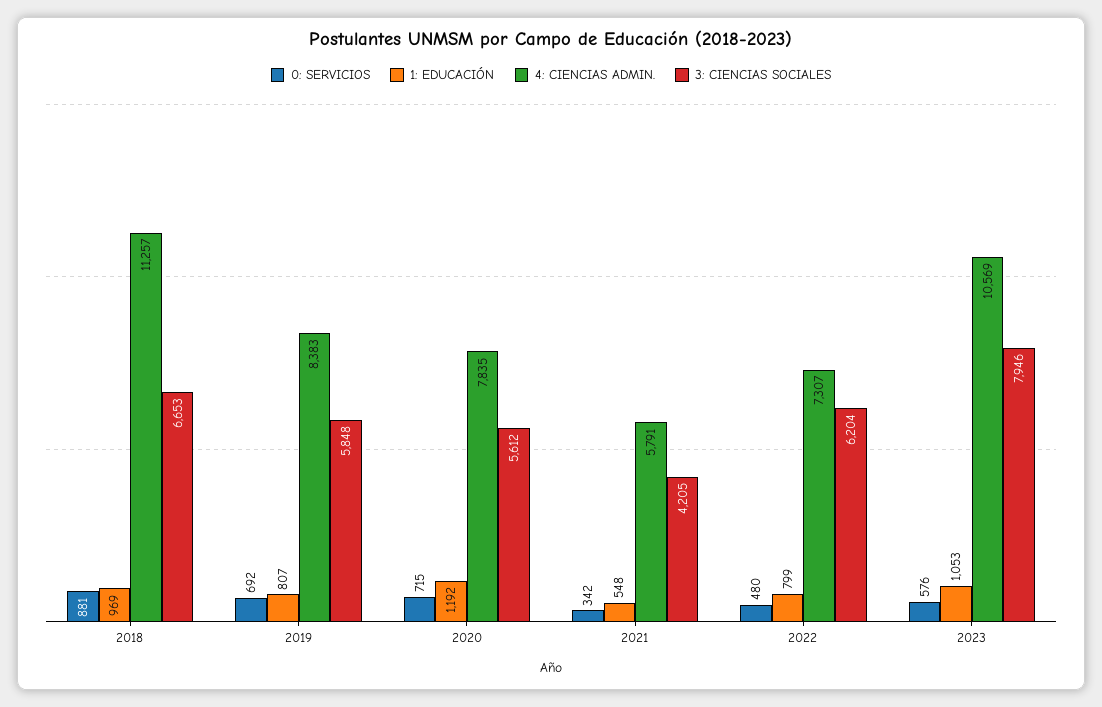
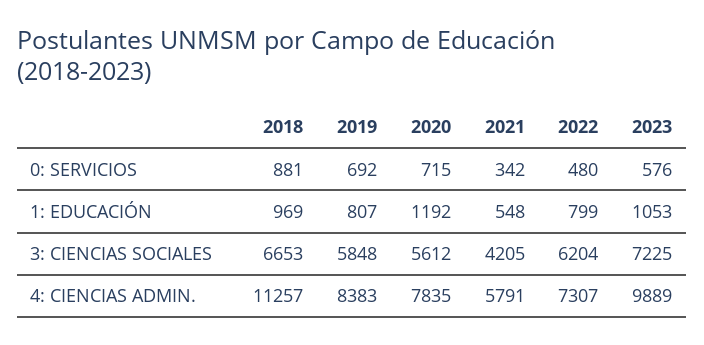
  {
    "0: SERVICIOS": {
      "2018": 881,
      "2019": 692,
      "2020": 715,
      "2021": 342,
      "2022": 480,
      "2023": 576
    },
    "1: EDUCACIÓN": {
      "2018": 969,
      "2019": 807,
      "2020": 1192,
      "2021": 548,
      "2022": 799,
      "2023": 1053
    },
    "4: CIENCIAS ADMIN.": {
      "2018": 11257,
      "2019": 8383,
      "2020": 7835,
      "2021": 5791,
      "2022": 7307,
-     "2023": 10569
+     "2023": 9889
    },
    "3: CIENCIAS SOCIALES": {
      "2018": 6653,
      "2019": 5848,
      "2020": 5612,
      "2021": 4205,
      "2022": 6204,
-     "2023": 7946
+     "2023": 7225
    }
  }

